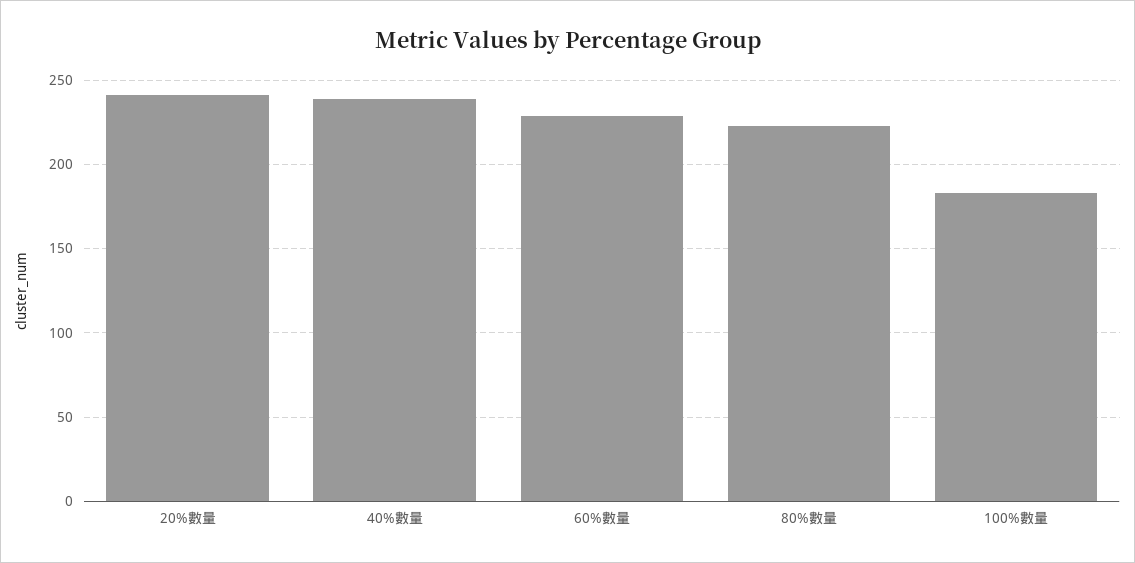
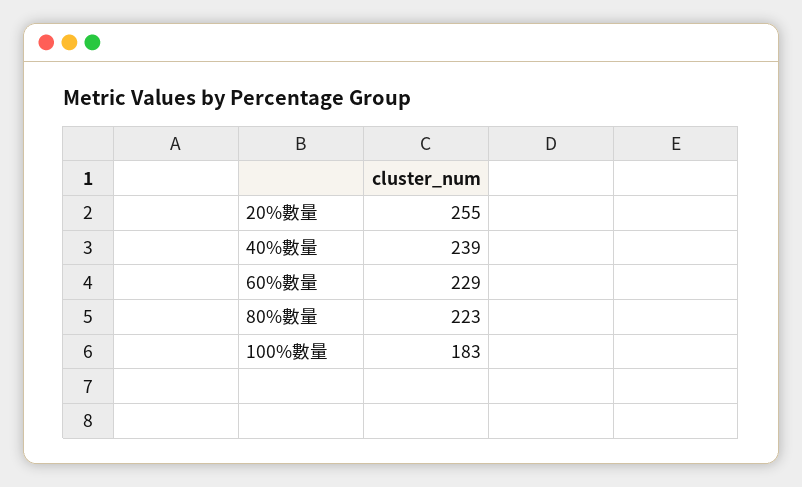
  {
-   "20%數量": 240,
+   "20%數量": 255,
    "40%數量": 239,
    "60%數量": 229,
    "80%數量": 223,
    "100%數量": 183
  }

